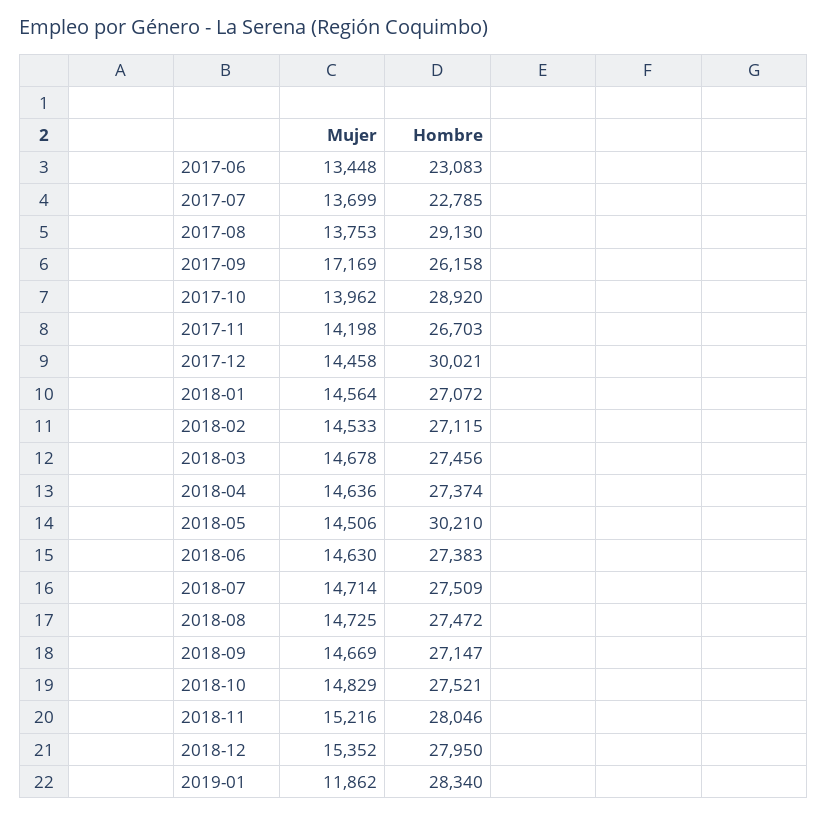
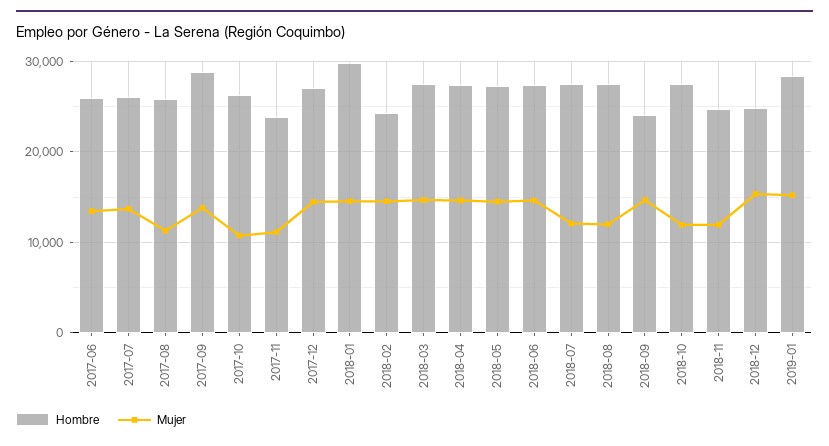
  {
    "Mujer": {
      "2017-06": 13448,
      "2017-07": 13699,
-     "2017-08": 13753,
+     "2017-08": 11000,
-     "2017-09": 17169,
+     "2017-09": 14000,
-     "2017-10": 13962,
+     "2017-10": 11000,
-     "2017-11": 14198,
+     "2017-11": 11000,
      "2017-12": 14458,
      "2018-01": 14564,
      "2018-02": 14533,
      "2018-03": 14678,
      "2018-04": 14636,
      "2018-05": 14506,
      "2018-06": 14630,
-     "2018-07": 14714,
+     "2018-07": 12000,
-     "2018-08": 14725,
+     "2018-08": 12000,
      "2018-09": 14669,
-     "2018-10": 14829,
+     "2018-10": 12000,
-     "2018-11": 15216,
+     "2018-11": 12000,
      "2018-12": 15352,
-     "2019-01": 11862
+     "2019-01": 15000
    },
    "Hombre": {
-     "2017-06": 23083,
+     "2017-06": 26000,
-     "2017-07": 22785,
+     "2017-07": 26000,
-     "2017-08": 29130,
+     "2017-08": 26000,
-     "2017-09": 26158,
+     "2017-09": 29000,
-     "2017-10": 28920,
+     "2017-10": 26000,
-     "2017-11": 26703,
+     "2017-11": 24000,
-     "2017-12": 30021,
+     "2017-12": 27000,
-     "2018-01": 27072,
+     "2018-01": 30000,
-     "2018-02": 27115,
+     "2018-02": 24000,
      "2018-03": 27456,
      "2018-04": 27374,
-     "2018-05": 30210,
+     "2018-05": 27000,
      "2018-06": 27383,
      "2018-07": 27509,
      "2018-08": 27472,
-     "2018-09": 27147,
+     "2018-09": 24000,
      "2018-10": 27521,
-     "2018-11": 28046,
+     "2018-11": 25000,
-     "2018-12": 27950,
+     "2018-12": 25000,
      "2019-01": 28340
    }
  }

